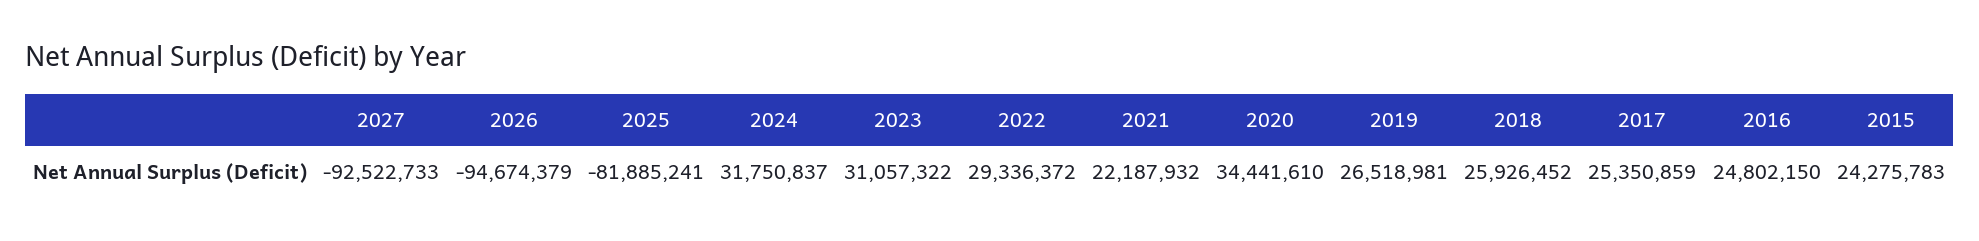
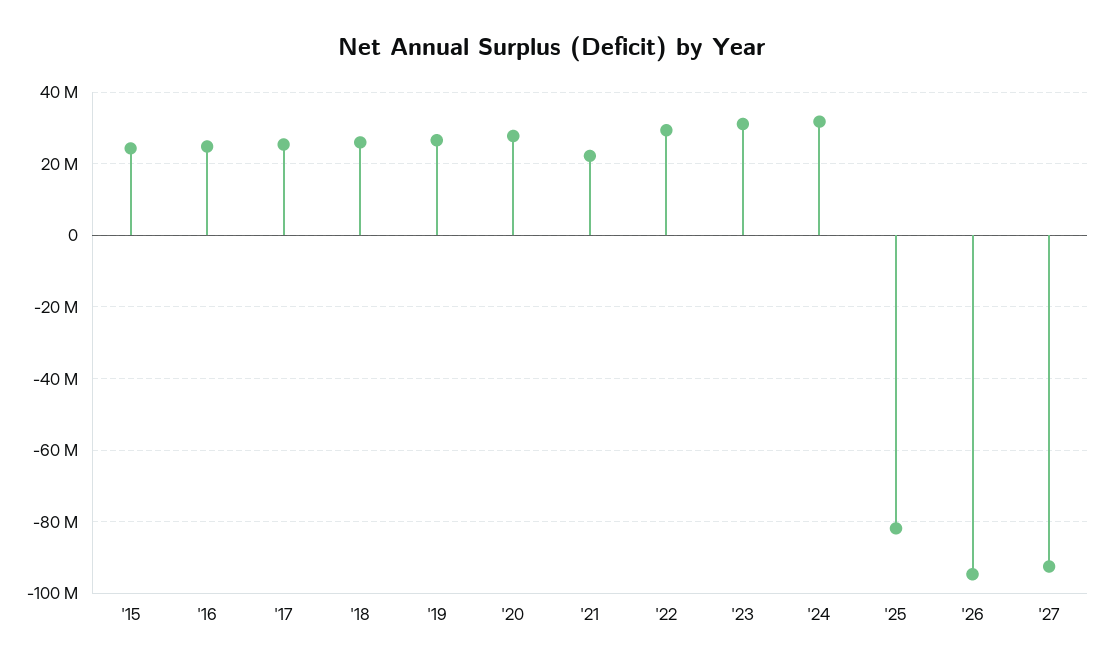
  {
    "2027": -92522733,
    "2026": -94674379,
    "2025": -81885241,
    "2024": 31750837,
    "2023": 31057322,
    "2022": 29336372,
    "2021": 22187932,
-   "2020": 34441610,
+   "2020": 28000000,
    "2019": 26518981,
    "2018": 25926452,
    "2017": 25350859,
    "2016": 24802150,
    "2015": 24275783
  }

